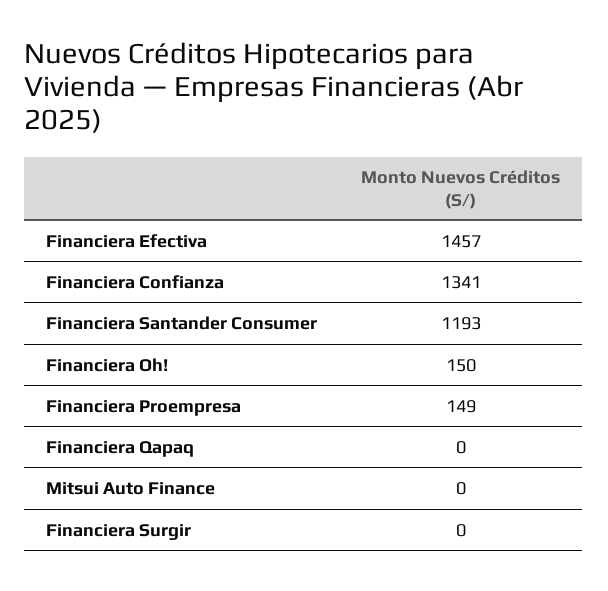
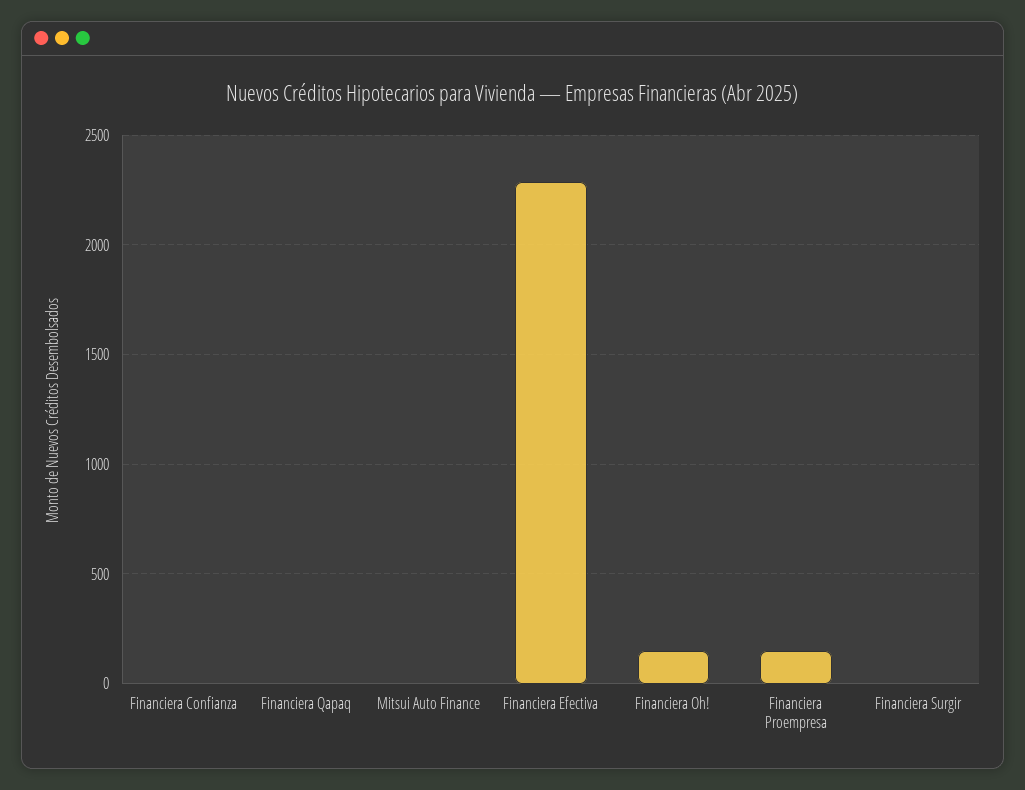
  {
-   "Financiera Efectiva": 1457,
+   "Financiera Efectiva": 2300,
-   "Financiera Confianza": 1341,
+   "Financiera Confianza": 0,
-   "Financiera Santander Consumer": 1193,
    "Financiera Oh!": 150,
    "Financiera Proempresa": 149,
    "Financiera Qapaq": 0,
    "Mitsui Auto Finance": 0,
    "Financiera Surgir": 0
  }

